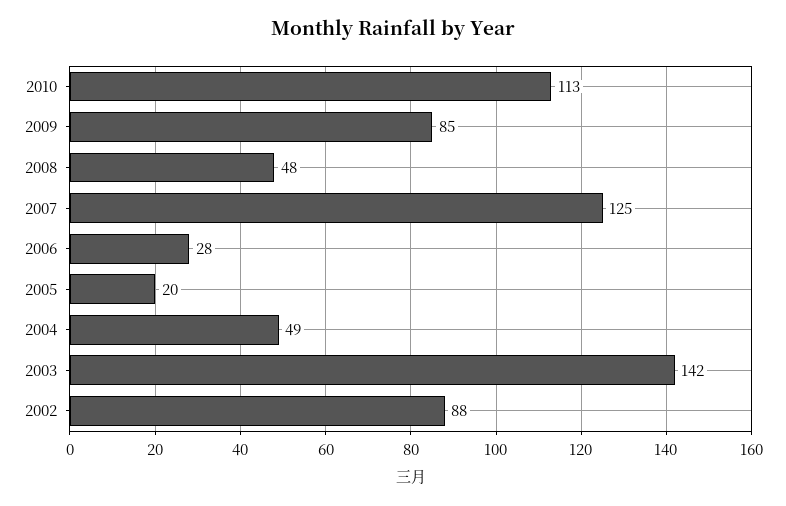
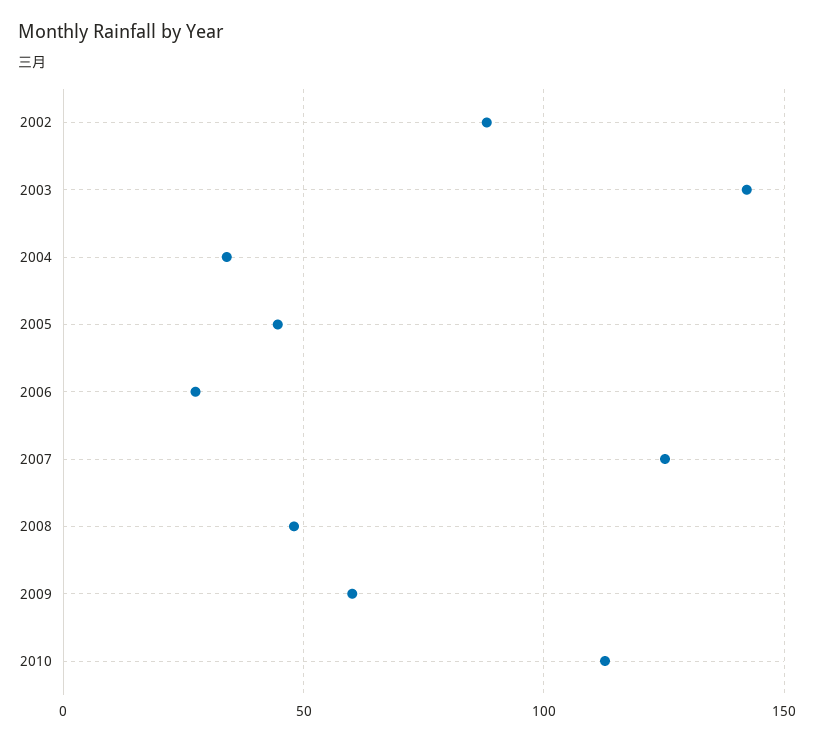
  {
    "2010": 113,
-   "2009": 85,
+   "2009": 60,
    "2008": 48,
    "2007": 125,
    "2006": 28,
-   "2005": 20,
+   "2005": 45,
-   "2004": 49,
+   "2004": 35,
    "2003": 142,
    "2002": 88
  }

